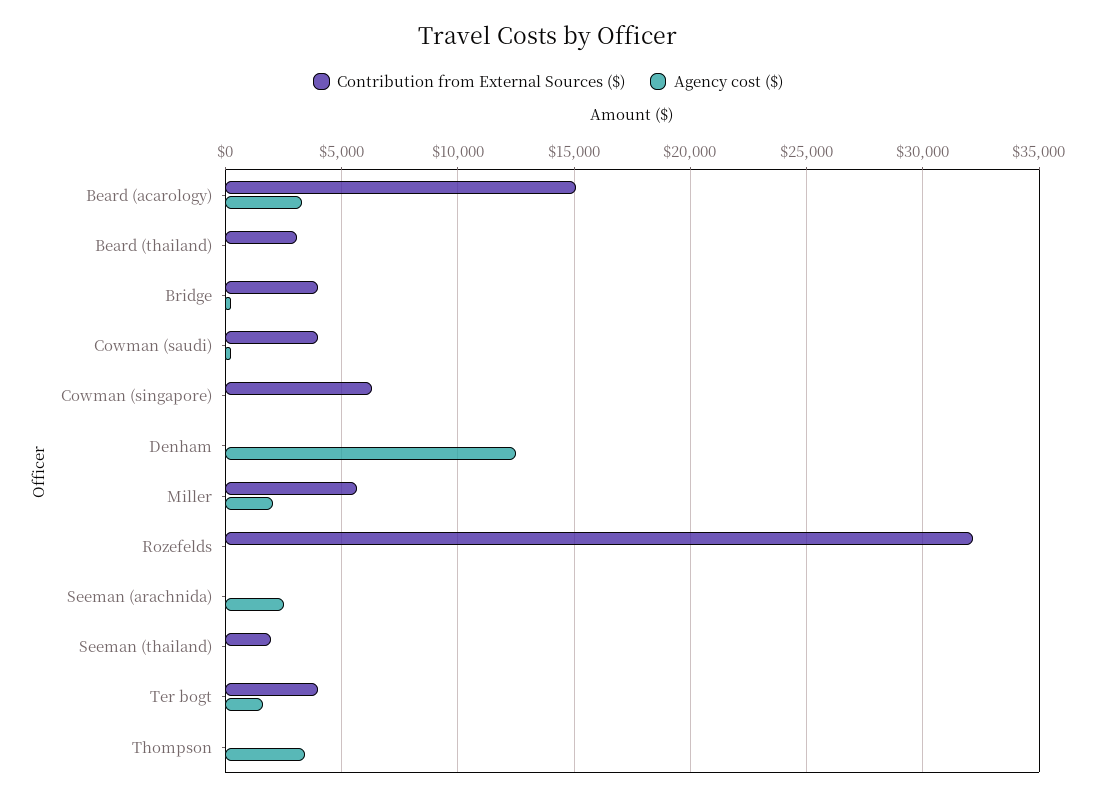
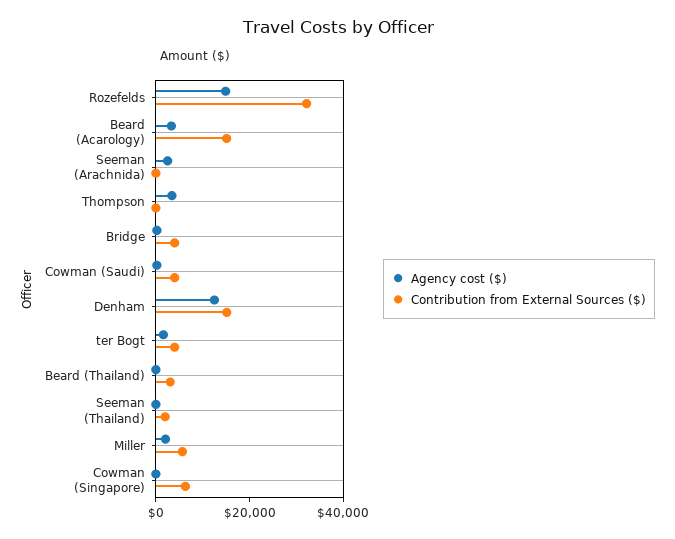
  {
    "Contribution from External Sources ($)": {
      "Beard (acarology)": 15000,
      "Beard (thailand)": 3000,
      "Bridge": 4000,
      "Cowman (saudi)": 4000,
      "Cowman (singapore)": 6500,
-     "Denham": 0,
+     "Denham": 15000,
      "Miller": 5500,
      "Rozefelds": 32000,
      "Seeman (arachnida)": 0,
      "Seeman (thailand)": 2000,
      "Ter bogt": 4000,
      "Thompson": 0
    },
    "Agency cost ($)": {
      "Beard (acarology)": 3500,
      "Beard (thailand)": 0,
      "Bridge": 0,
      "Cowman (saudi)": 0,
      "Cowman (singapore)": 0,
      "Denham": 12500,
      "Miller": 2000,
-     "Rozefelds": 0,
+     "Rozefelds": 15000,
      "Seeman (arachnida)": 2500,
      "Seeman (thailand)": 0,
      "Ter bogt": 1500,
      "Thompson": 3500
    }
  }

